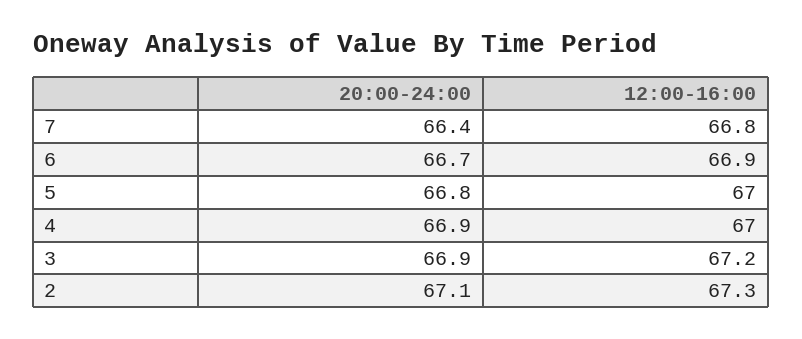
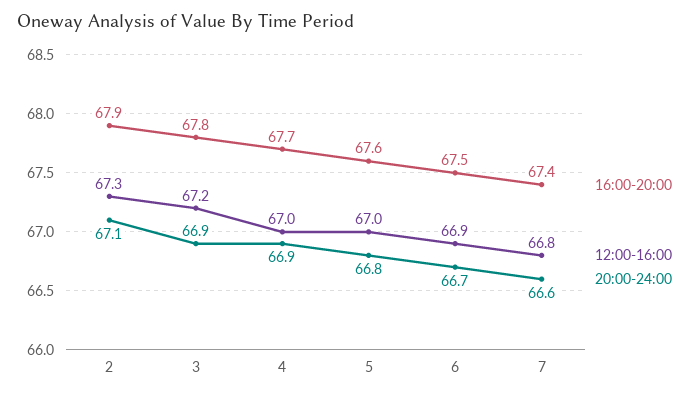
  {
    "20:00-24:00": {
-     "7": 66.4,
+     "7": 66.6,
      "6": 66.7,
      "5": 66.8,
      "4": 66.9,
      "3": 66.9,
      "2": 67.1
    },
    "12:00-16:00": {
      "7": 66.8,
      "6": 66.9,
      "5": 67,
      "4": 67,
      "3": 67.2,
      "2": 67.3
-   }
+   },
+   "16:00-20:00": {
+     "2": 67.9,
+     "3": 67.8,
+     "4": 67.7,
+     "5": 67.6,
+     "6": 67.5,
+     "7": 67.4
+   }
  }

